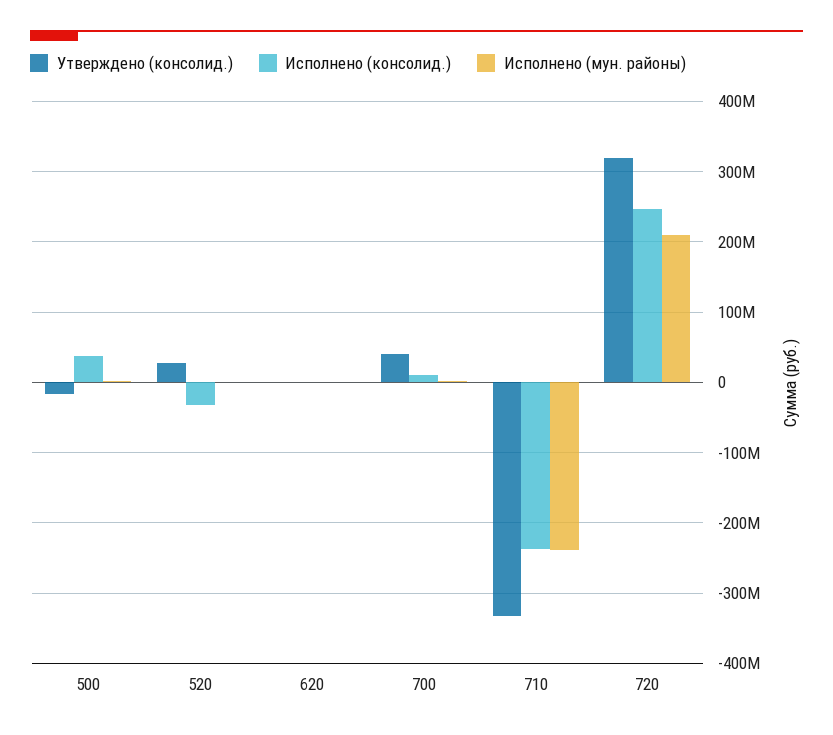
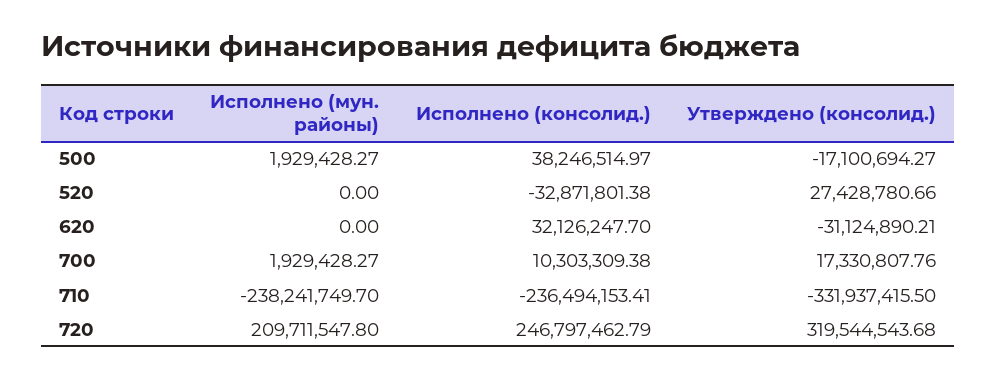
  {
    "Утверждено (консолид.)": {
      "500": -17100694.27,
      "520": 27428780.66,
-     "620": 0,
+     "620": -31124890.21,
-     "700": 40000000,
+     "700": 17330807.76,
      "710": -331937415.5,
      "720": 319544543.68
    },
    "Исполнено (консолид.)": {
      "500": 38246514.97,
      "520": -32871801.38,
-     "620": 0,
+     "620": 32126247.7,
      "700": 10303309.38,
      "710": -236494153.41,
      "720": 246797462.79
    },
    "Исполнено (мун. районы)": {
      "500": 1929428.27,
      "520": 0,
      "620": 0,
      "700": 1929428.27,
      "710": -238241749.7,
      "720": 209711547.8
    }
  }

